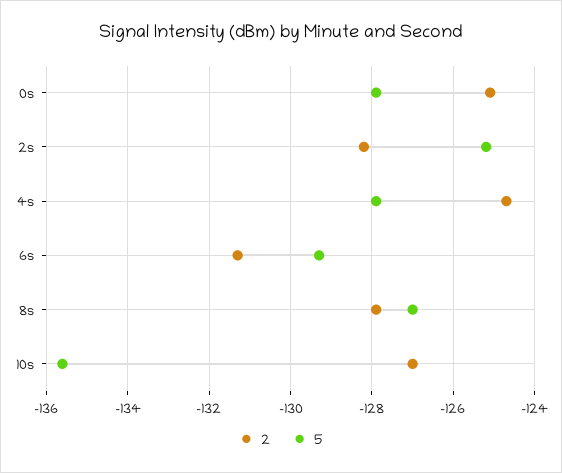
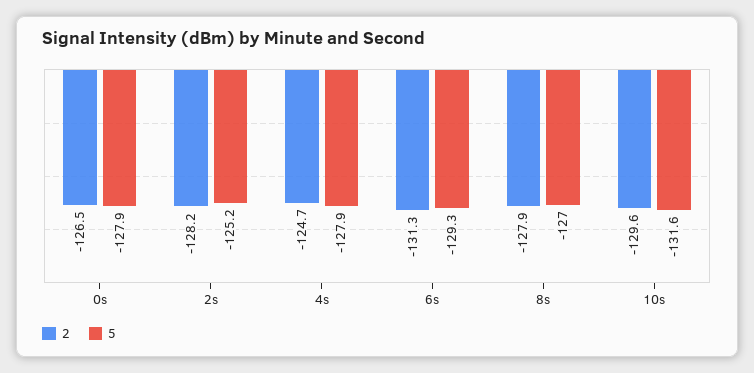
  {
    "2": {
-     "0s": -125,
+     "0s": -126.5,
      "2s": -128.2,
      "4s": -124.7,
      "6s": -131.3,
      "8s": -127.9,
-     "10s": -127
+     "10s": -129.6
    },
    "5": {
      "0s": -127.9,
      "2s": -125.2,
      "4s": -127.9,
      "6s": -129.3,
      "8s": -127,
-     "10s": -135.5
+     "10s": -131.6
    }
  }

